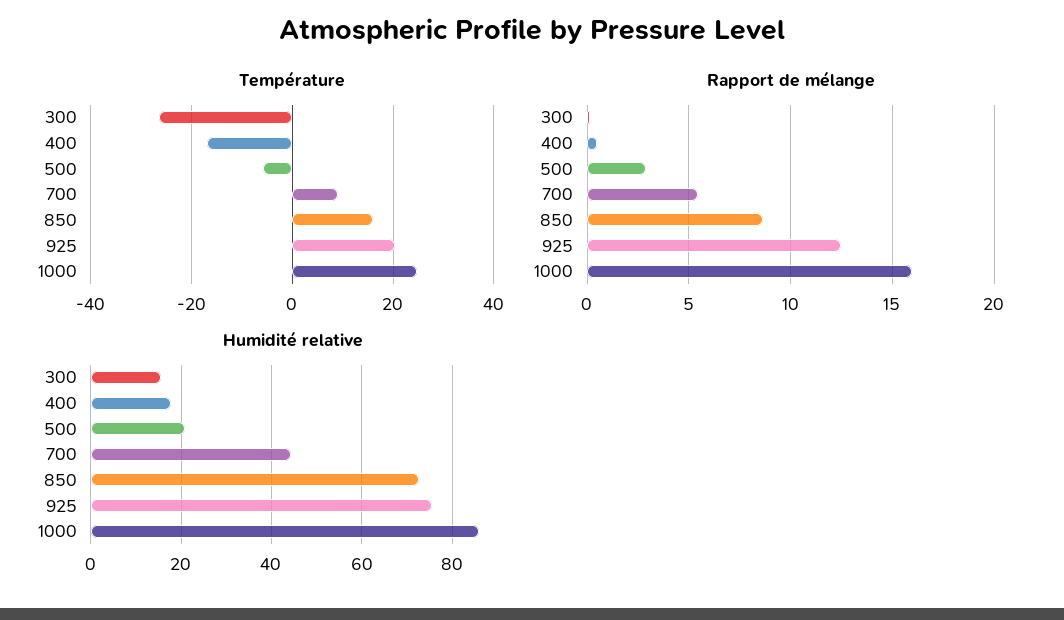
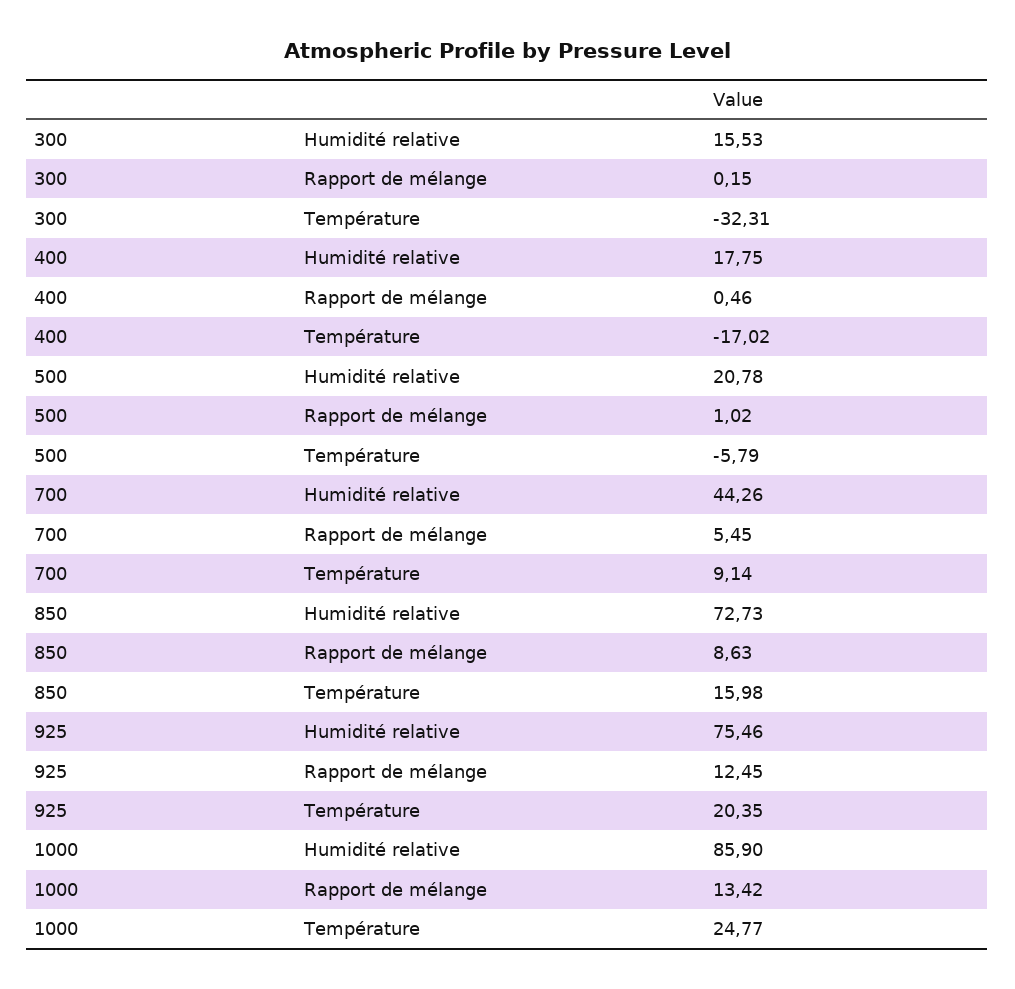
  {
    "Température": {
-     "300": -26,
+     "300": -32.31,
      "400": -17.02,
      "500": -5.79,
      "700": 9.14,
      "850": 15.98,
      "925": 20.35,
      "1000": 24.77
    },
    "Rapport de mélange": {
      "300": 0.15,
      "400": 0.46,
-     "500": 3,
+     "500": 1.02,
      "700": 5.45,
      "850": 8.63,
      "925": 12.45,
-     "1000": 16
+     "1000": 13.42
    },
    "Humidité relative": {
      "300": 15.53,
      "400": 17.75,
      "500": 20.78,
      "700": 44.26,
      "850": 72.73,
      "925": 75.46,
      "1000": 85.9
    }
  }

